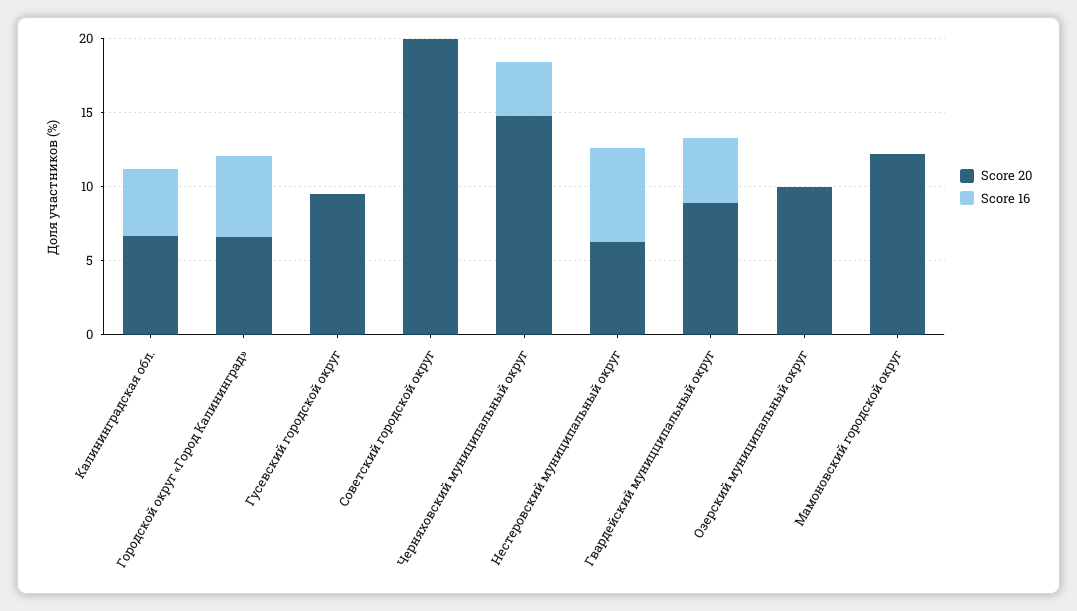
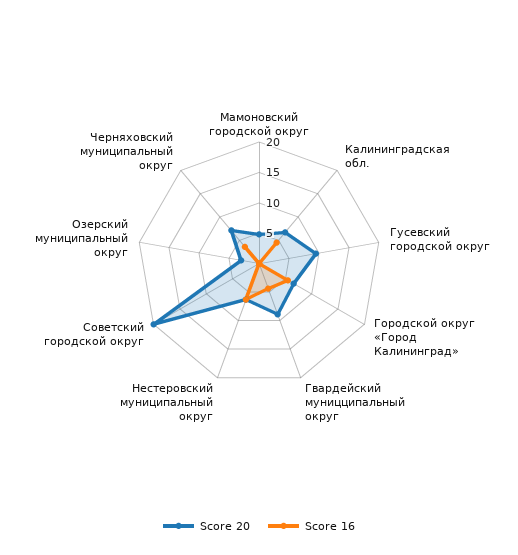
  {
    "Score 20": {
      "Калининградская обл.": 7,
      "Городской округ «Город Калининград»": 7,
      "Гусевский городской округ": 10,
      "Советский городской округ": 20,
-     "Черняховский муниципальный округ": 15,
+     "Черняховский муниципальный округ": 7.5,
      "Нестеровский муниципальный округ": 6,
      "Гвардейский муницципальный округ": 9,
-     "Озерский муниципальный округ": 10,
+     "Озерский муниципальный округ": 2.5,
-     "Мамоновский городской округ": 12
+     "Мамоновский городской округ": 5
    },
    "Score 16": {
      "Калининградская обл.": 5,
      "Городской округ «Город Калининград»": 6,
      "Гусевский городской округ": 0,
      "Советский городской округ": 0,
      "Черняховский муниципальный округ": 4,
      "Нестеровский муниципальный округ": 6,
      "Гвардейский муницципальный округ": 4,
      "Озерский муниципальный округ": 0,
      "Мамоновский городской округ": 0
    }
  }

